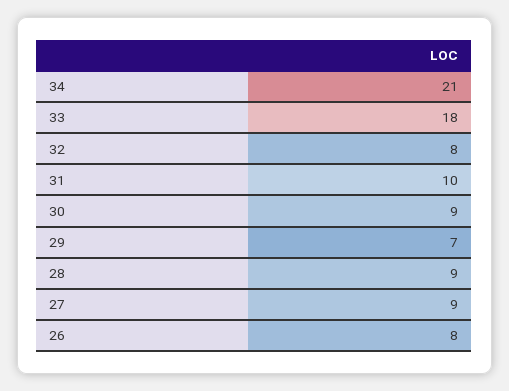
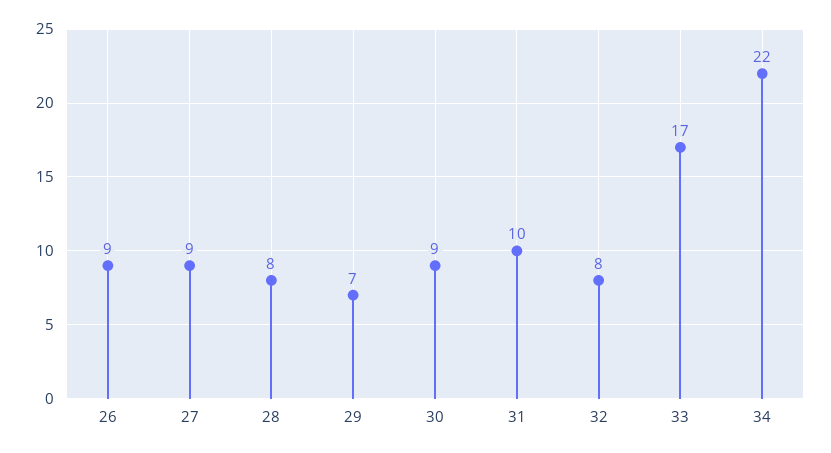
  {
-   "34": 21,
+   "34": 22,
-   "33": 18,
+   "33": 17,
    "32": 8,
    "31": 10,
    "30": 9,
    "29": 7,
-   "28": 9,
+   "28": 8,
    "27": 9,
-   "26": 8
+   "26": 9
  }

